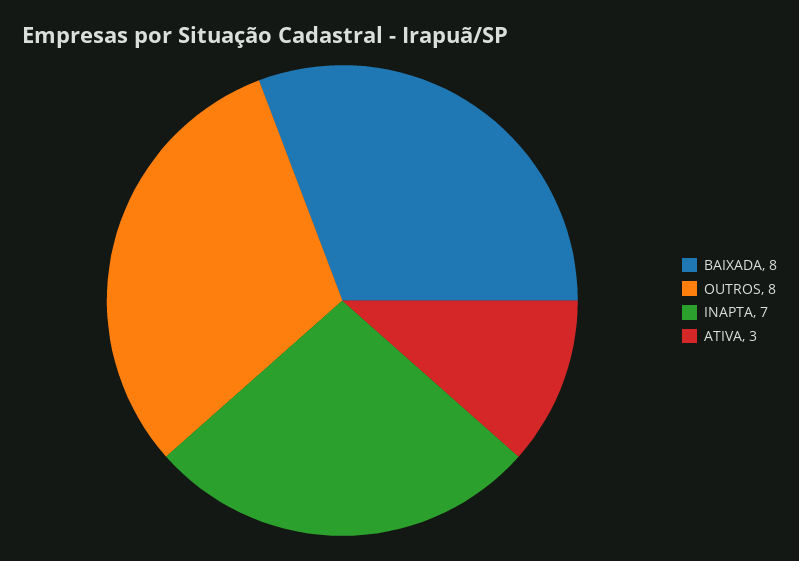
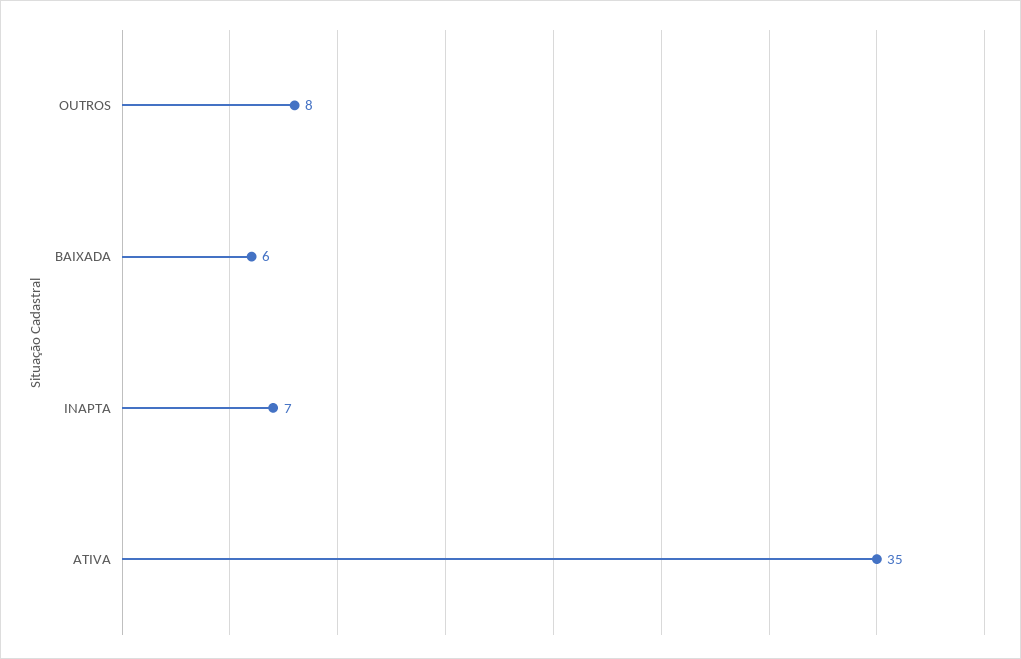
  {
-   "BAIXADA": 8,
+   "BAIXADA": 6,
    "OUTROS": 8,
    "INAPTA": 7,
-   "ATIVA": 3
+   "ATIVA": 35
  }

